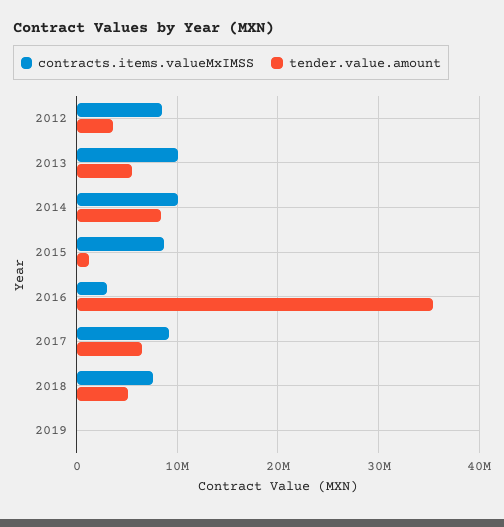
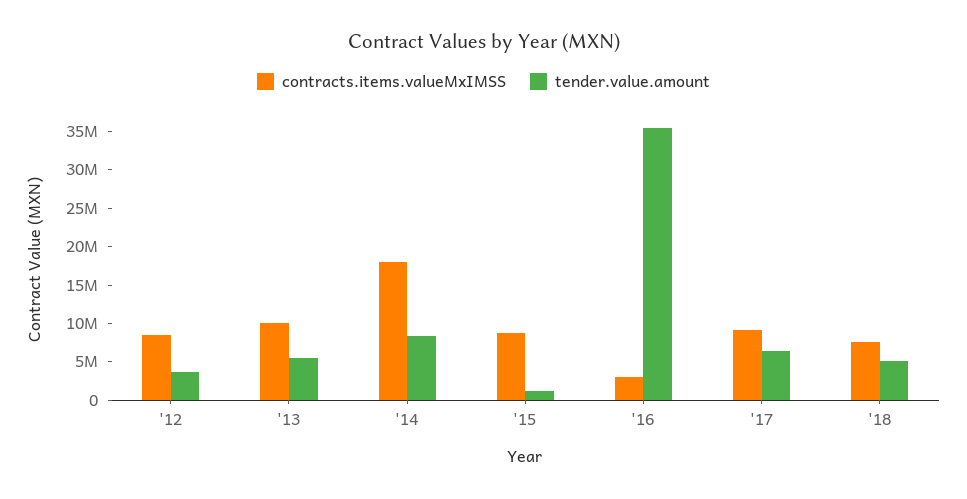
  {
    "contracts.items.valueMxIMSS": {
      "2012": 8000000,
      "2013": 10000000,
-     "2014": 10000000,
+     "2014": 17500000,
      "2015": 9000000,
      "2016": 3000000,
      "2017": 9000000,
-     "2018": 8000000,
+     "2018": 8000000
-     "2019": 0
    },
    "tender.value.amount": {
      "2012": 4000000,
      "2013": 6000000,
      "2014": 8000000,
      "2015": 1000000,
      "2016": 35000000,
      "2017": 6000000,
-     "2018": 5000000,
+     "2018": 5000000
-     "2019": 0
    }
  }

